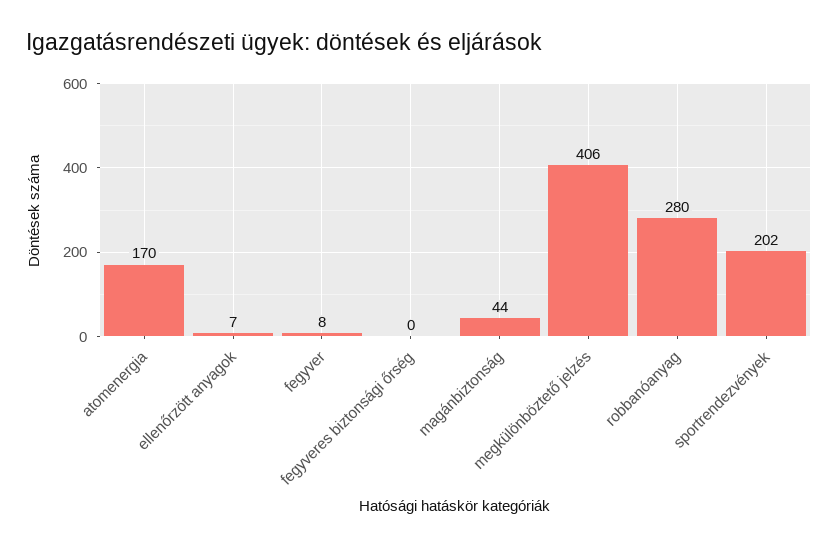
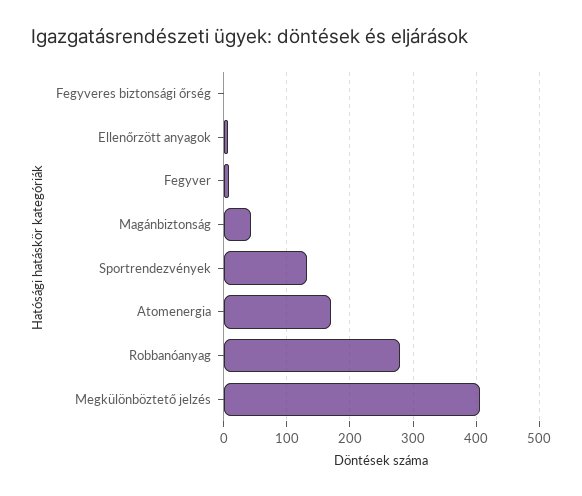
  {
    "atomenergia": 170,
    "ellenőrzött anyagok": 7,
    "fegyver": 8,
    "fegyveres biztonsági őrség": 0,
    "magánbiztonság": 44,
    "megkülönböztető jelzés": 406,
    "robbanóanyag": 280,
-   "sportrendezvények": 202
+   "sportrendezvények": 130
  }

